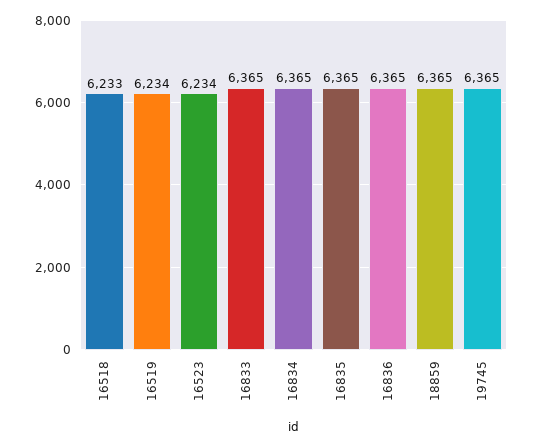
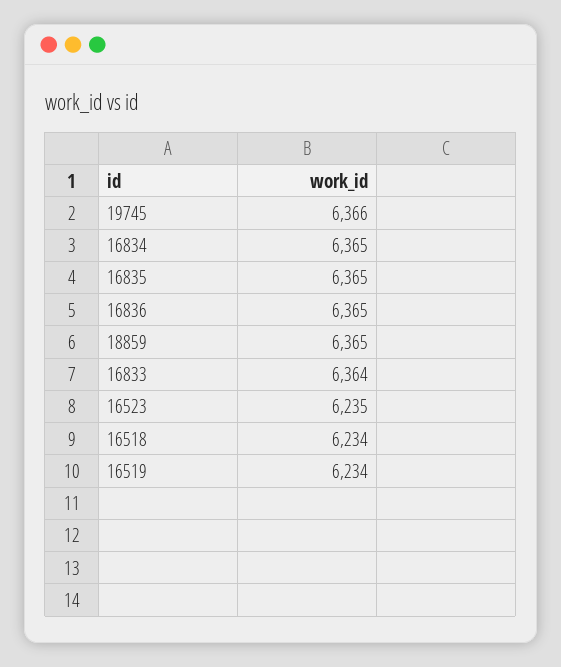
  {
-   "16518": 6233,
+   "16518": 6234,
    "16519": 6234,
-   "16523": 6234,
+   "16523": 6235,
-   "16833": 6365,
+   "16833": 6364,
    "16834": 6365,
    "16835": 6365,
    "16836": 6365,
    "18859": 6365,
-   "19745": 6365
+   "19745": 6366
  }

